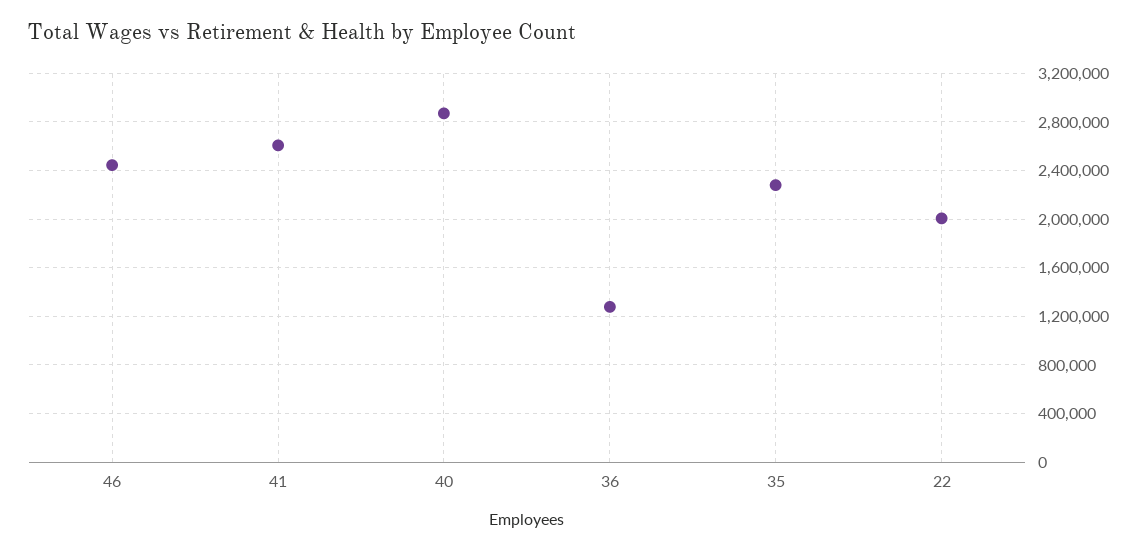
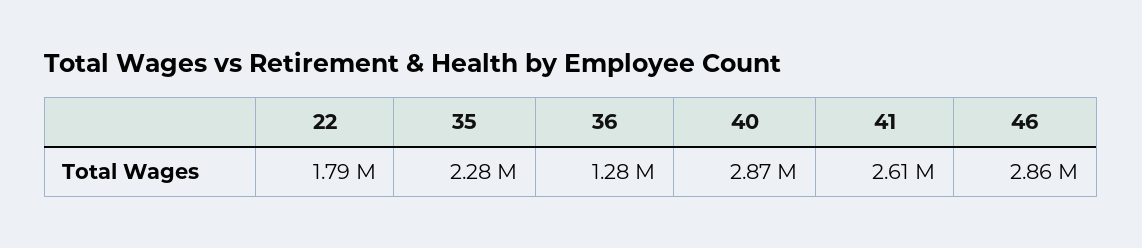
  {
-   "46": 2450000,
+   "46": 2860000,
    "41": 2610000,
    "40": 2870000,
    "36": 1280000,
    "35": 2280000,
-   "22": 2000000
+   "22": 1790000
  }

